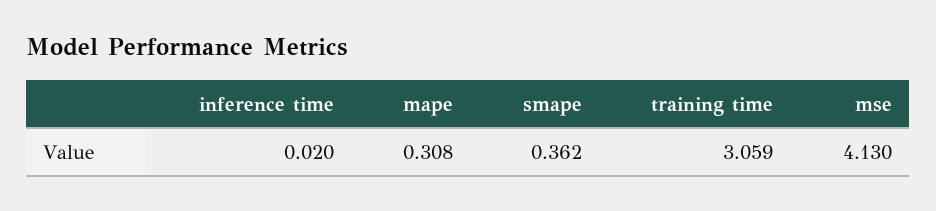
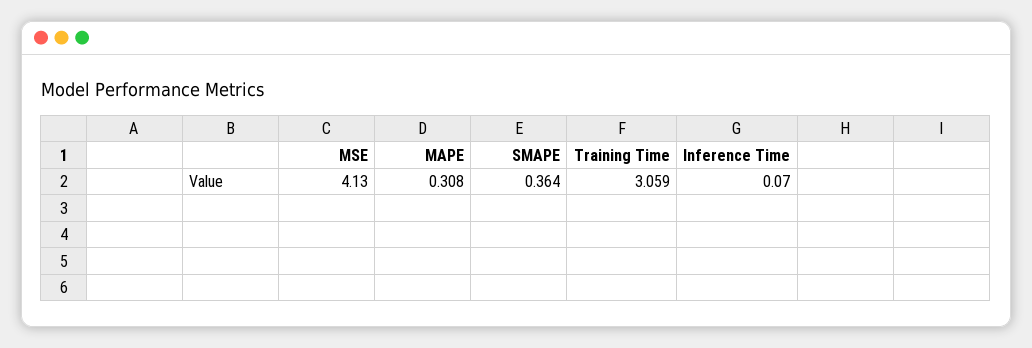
  {
-   "inference time": 0.02,
+   "inference time": 0.07,
    "mape": 0.308,
-   "smape": 0.362,
+   "smape": 0.364,
    "training time": 3.059,
    "mse": 4.13
  }

